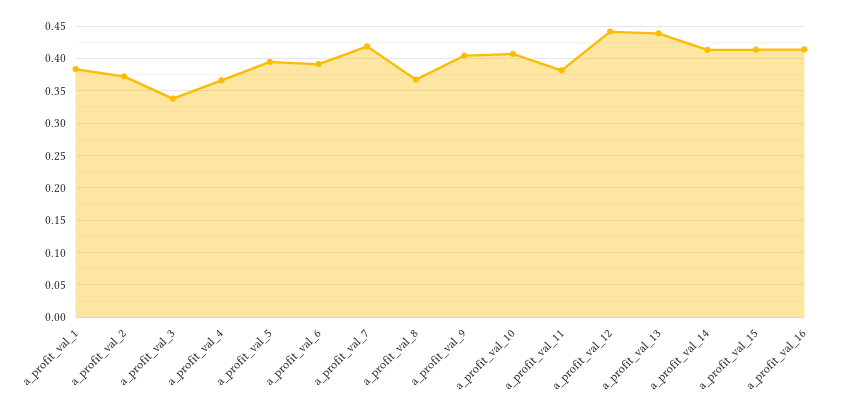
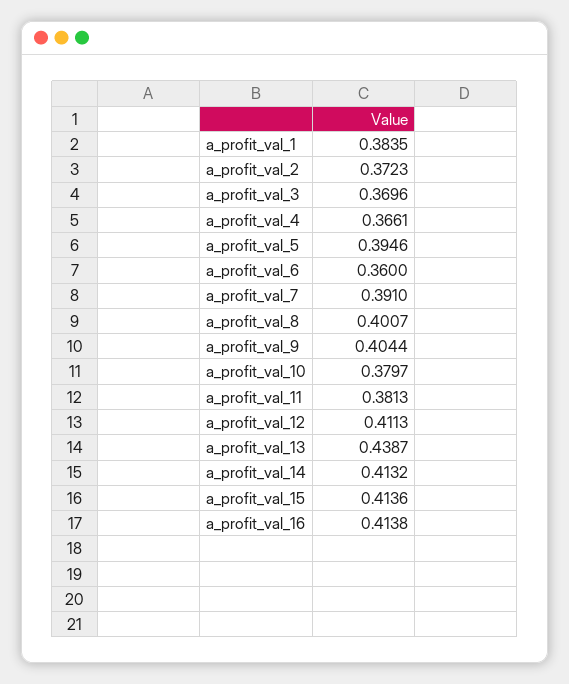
  {
    "a_profit_val_1": 0.3835,
    "a_profit_val_2": 0.3723,
-   "a_profit_val_3": 0.34,
+   "a_profit_val_3": 0.3696,
    "a_profit_val_4": 0.3661,
    "a_profit_val_5": 0.3946,
-   "a_profit_val_6": 0.39,
+   "a_profit_val_6": 0.36,
-   "a_profit_val_7": 0.42,
+   "a_profit_val_7": 0.391,
-   "a_profit_val_8": 0.37,
+   "a_profit_val_8": 0.4007,
    "a_profit_val_9": 0.4044,
-   "a_profit_val_10": 0.41,
+   "a_profit_val_10": 0.3797,
    "a_profit_val_11": 0.3813,
-   "a_profit_val_12": 0.44,
+   "a_profit_val_12": 0.4113,
    "a_profit_val_13": 0.4387,
    "a_profit_val_14": 0.4132,
    "a_profit_val_15": 0.4136,
    "a_profit_val_16": 0.4138
  }

